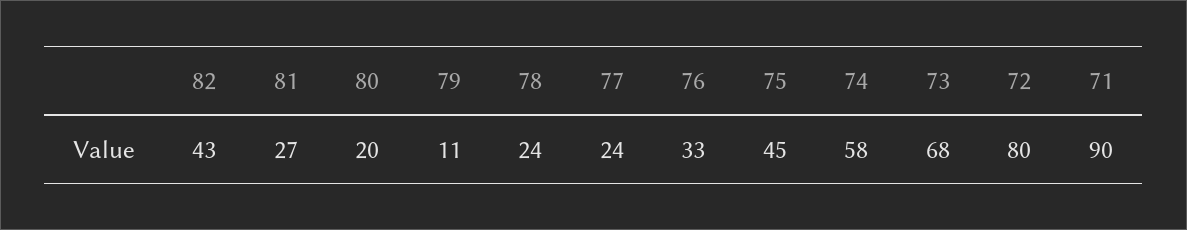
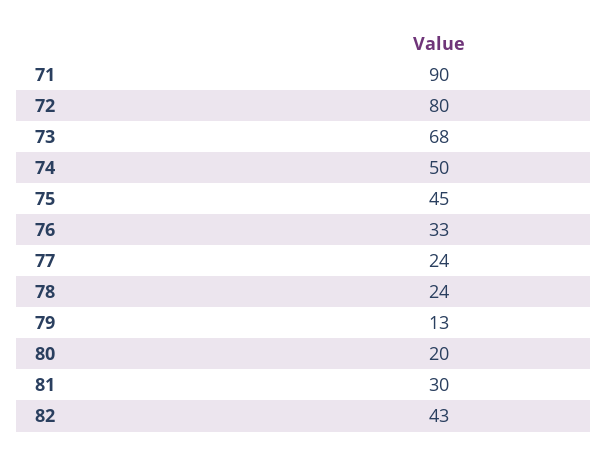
  {
    "82": 43,
-   "81": 27,
+   "81": 30,
    "80": 20,
-   "79": 11,
+   "79": 13,
    "78": 24,
    "77": 24,
    "76": 33,
    "75": 45,
-   "74": 58,
+   "74": 50,
    "73": 68,
    "72": 80,
    "71": 90
  }

